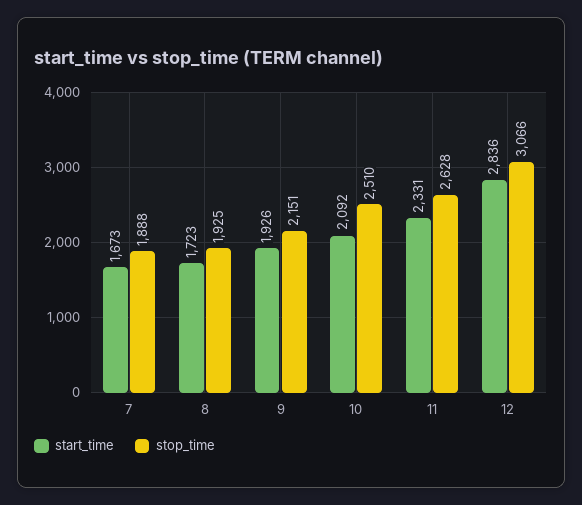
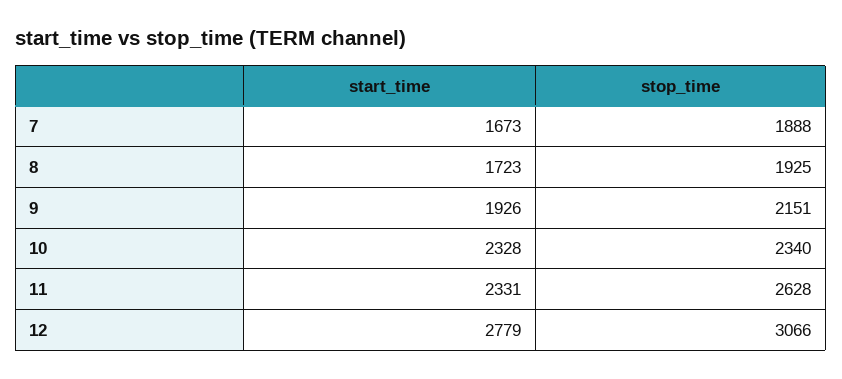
  {
    "start_time": {
      "7": 1673,
      "8": 1723,
      "9": 1926,
-     "10": 2092,
+     "10": 2328,
      "11": 2331,
-     "12": 2836
+     "12": 2779
    },
    "stop_time": {
      "7": 1888,
      "8": 1925,
      "9": 2151,
-     "10": 2510,
+     "10": 2340,
      "11": 2628,
      "12": 3066
    }
  }

